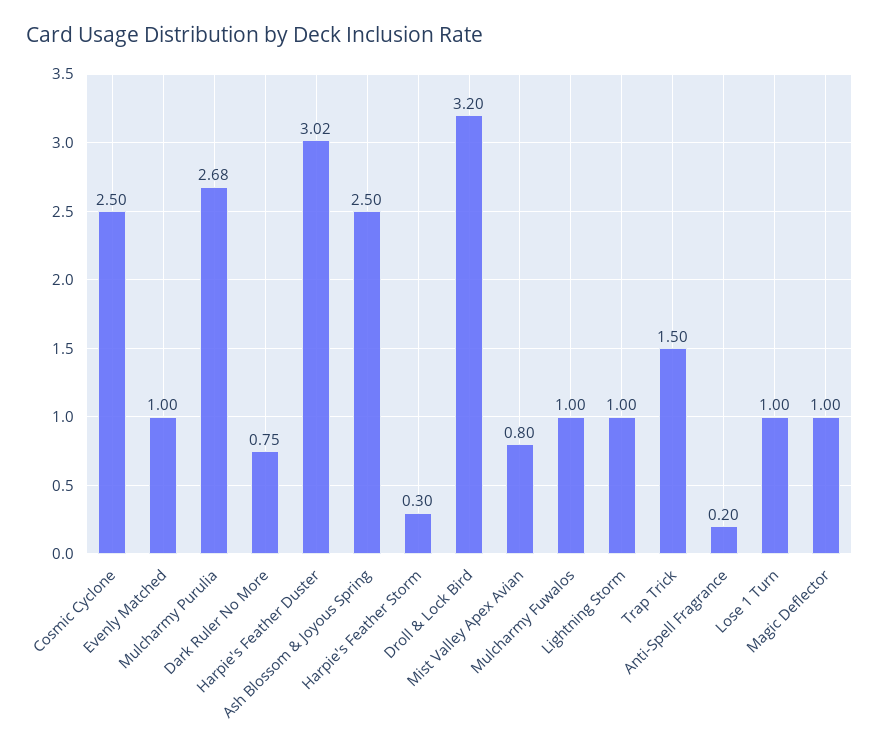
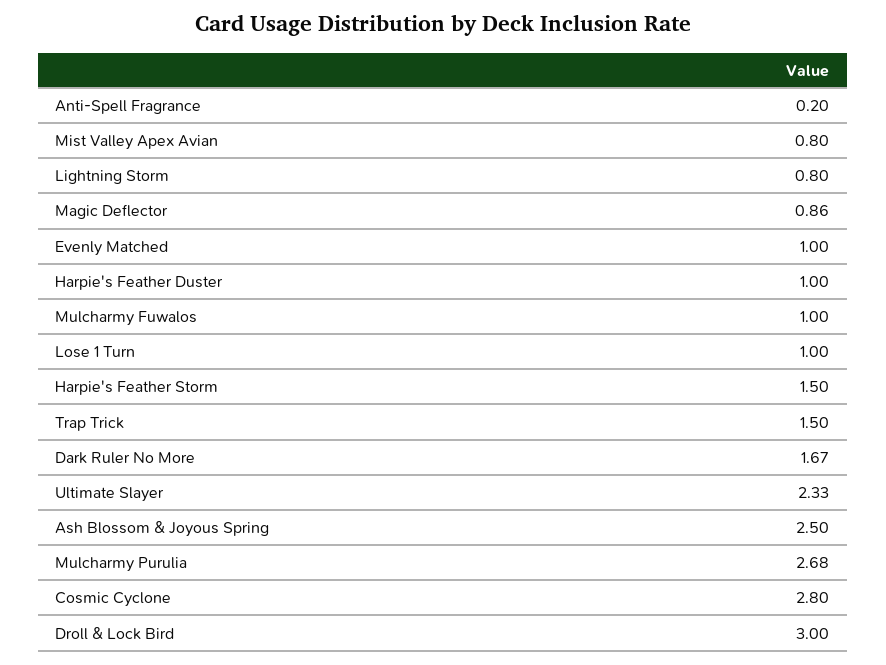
  {
-   "Cosmic Cyclone": 2.5,
+   "Cosmic Cyclone": 2.8,
    "Evenly Matched": 1,
    "Mulcharmy Purulia": 2.68,
-   "Dark Ruler No More": 0.75,
+   "Dark Ruler No More": 1.67,
-   "Harpie's Feather Duster": 3.02,
+   "Harpie's Feather Duster": 1,
    "Ash Blossom & Joyous Spring": 2.5,
-   "Harpie's Feather Storm": 0.3,
+   "Harpie's Feather Storm": 1.5,
-   "Droll & Lock Bird": 3.2,
+   "Droll & Lock Bird": 3,
    "Mist Valley Apex Avian": 0.8,
    "Mulcharmy Fuwalos": 1,
-   "Lightning Storm": 1,
+   "Lightning Storm": 0.8,
    "Trap Trick": 1.5,
    "Anti-Spell Fragrance": 0.2,
    "Lose 1 Turn": 1,
-   "Magic Deflector": 1
+   "Magic Deflector": 0.86,
+   "Ultimate Slayer": 2.33
  }

